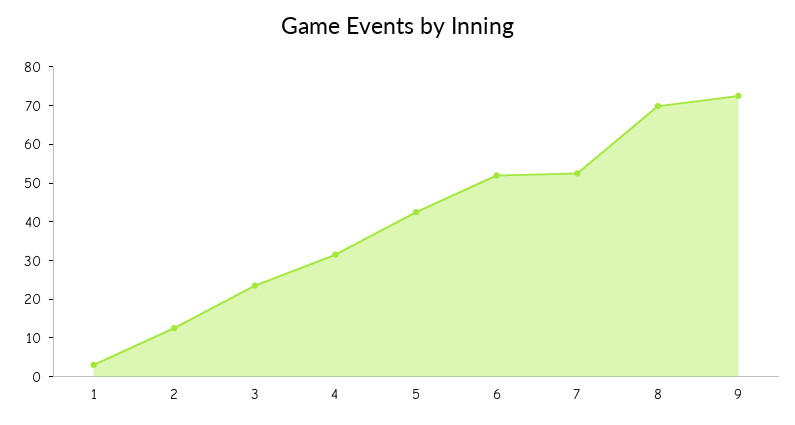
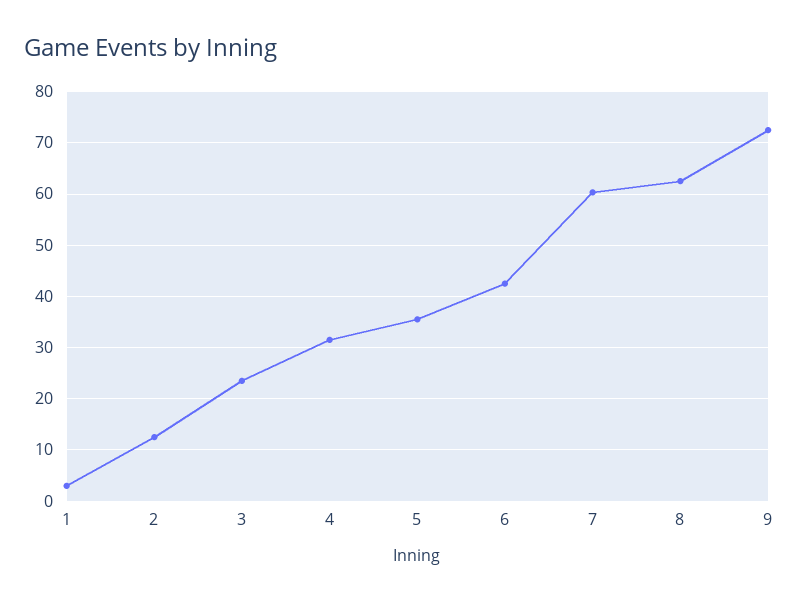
  {
    "1": 4,
    "2": 12,
    "3": 24,
    "4": 32,
-   "5": 42.5,
+   "5": 36,
-   "6": 52.5,
+   "6": 42,
-   "7": 52.5,
+   "7": 60,
-   "8": 70,
+   "8": 62,
    "9": 72
  }

